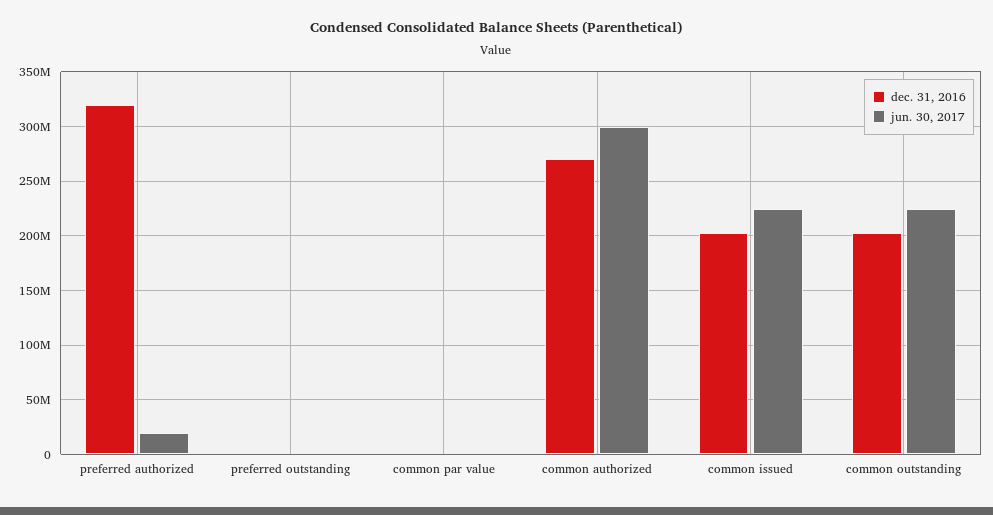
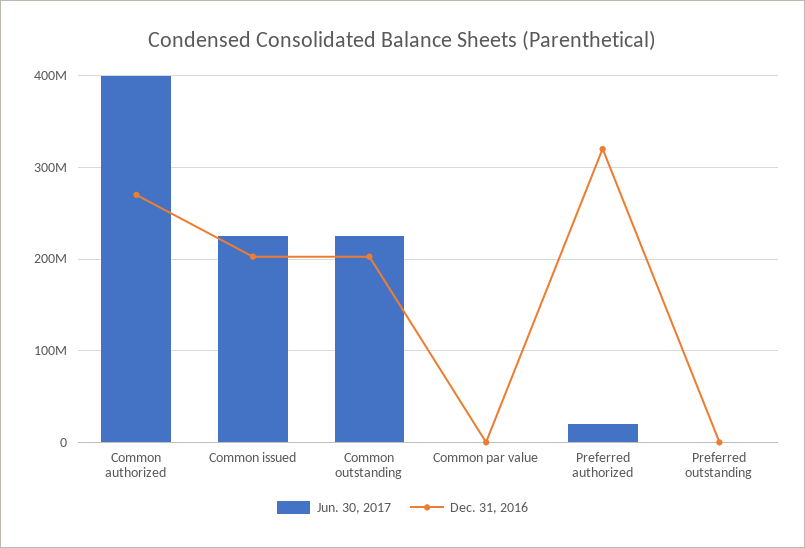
  {
    "dec. 31, 2016": {
      "preferred authorized": 320000000,
      "preferred outstanding": 0,
      "common par value": 0,
      "common authorized": 270000000,
      "common issued": 200000000,
      "common outstanding": 200000000
    },
    "jun. 30, 2017": {
      "preferred authorized": 20000000,
      "preferred outstanding": 0,
      "common par value": 0,
-     "common authorized": 300000000,
+     "common authorized": 400000000,
      "common issued": 220000000,
      "common outstanding": 220000000
    }
  }

